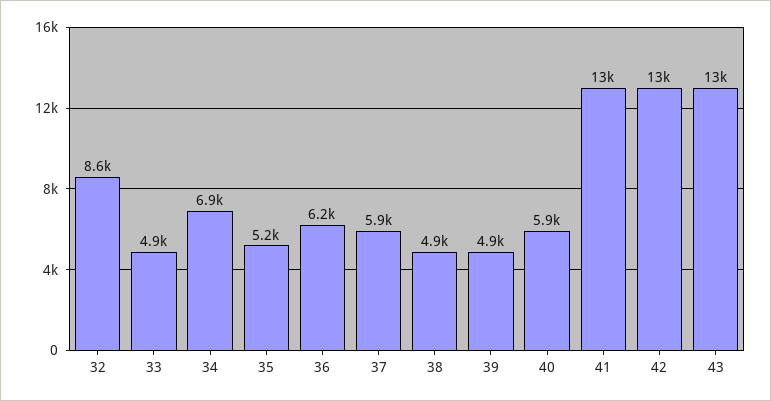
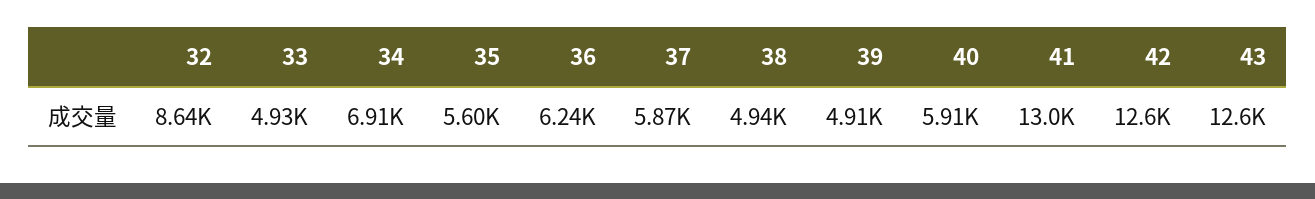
  {
    "32": 8640,
    "33": 4930,
    "34": 6910,
-   "35": 5200,
+   "35": 5600,
    "36": 6240,
    "37": 5870,
    "38": 4940,
    "39": 4910,
    "40": 5910,
    "41": 13000,
    "42": 12600,
    "43": 12600
  }

